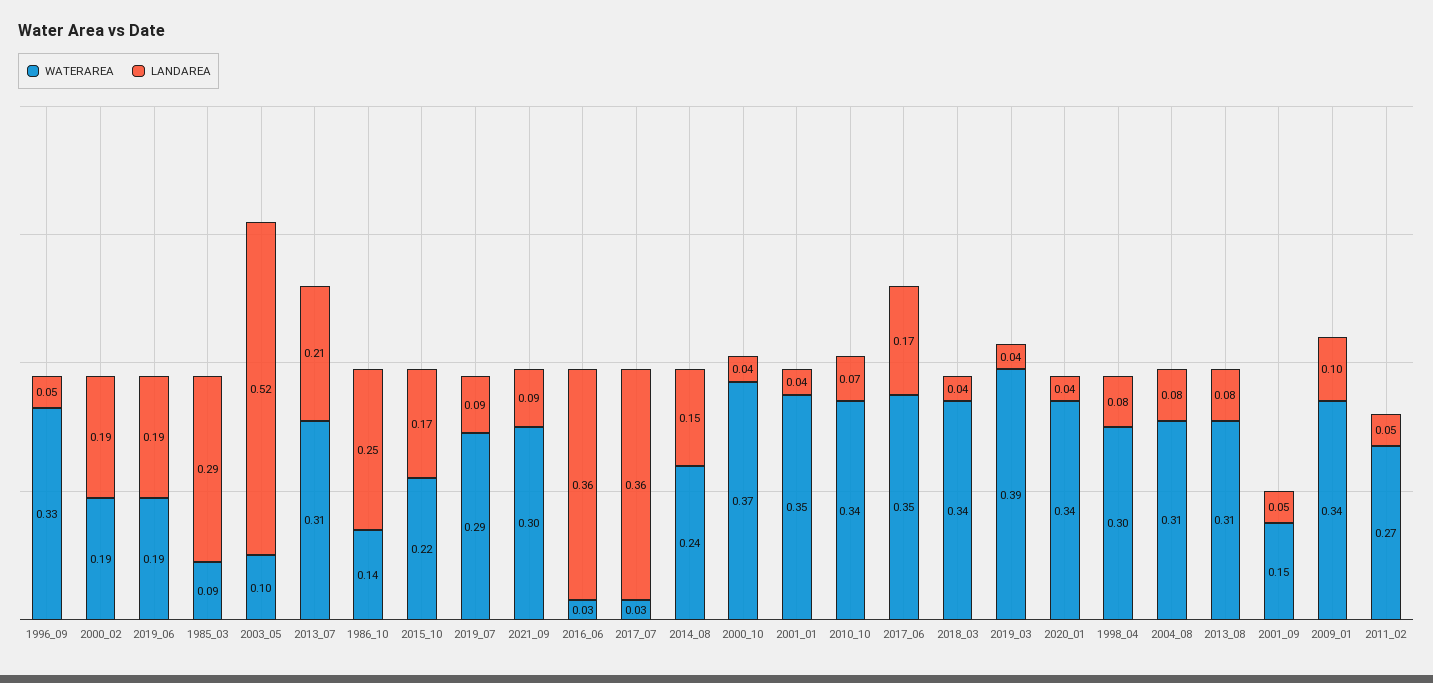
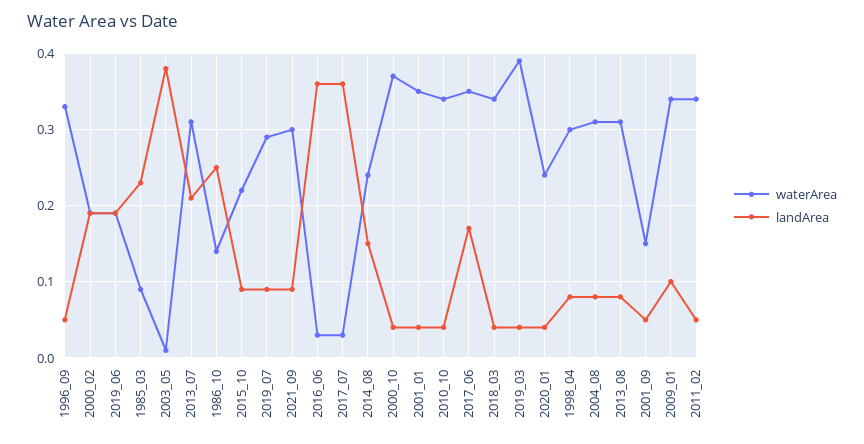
  {
    "WATERAREA": {
      "1996_09": 0.33,
      "2000_02": 0.19,
      "2019_06": 0.19,
      "1985_03": 0.09,
-     "2003_05": 0.1,
+     "2003_05": 0.01,
      "2013_07": 0.31,
      "1986_10": 0.14,
      "2015_10": 0.22,
      "2019_07": 0.29,
      "2021_09": 0.3,
      "2016_06": 0.03,
      "2017_07": 0.03,
      "2014_08": 0.24,
      "2000_10": 0.37,
      "2001_01": 0.35,
      "2010_10": 0.34,
      "2017_06": 0.35,
      "2018_03": 0.34,
      "2019_03": 0.39,
-     "2020_01": 0.34,
+     "2020_01": 0.24,
      "1998_04": 0.3,
      "2004_08": 0.31,
      "2013_08": 0.31,
      "2001_09": 0.15,
      "2009_01": 0.34,
-     "2011_02": 0.27
+     "2011_02": 0.34
    },
    "LANDAREA": {
      "1996_09": 0.05,
      "2000_02": 0.19,
      "2019_06": 0.19,
-     "1985_03": 0.29,
+     "1985_03": 0.23,
-     "2003_05": 0.52,
+     "2003_05": 0.38,
      "2013_07": 0.21,
      "1986_10": 0.25,
-     "2015_10": 0.17,
+     "2015_10": 0.09,
      "2019_07": 0.09,
      "2021_09": 0.09,
      "2016_06": 0.36,
      "2017_07": 0.36,
      "2014_08": 0.15,
      "2000_10": 0.04,
      "2001_01": 0.04,
-     "2010_10": 0.07,
+     "2010_10": 0.04,
      "2017_06": 0.17,
      "2018_03": 0.04,
      "2019_03": 0.04,
      "2020_01": 0.04,
      "1998_04": 0.08,
      "2004_08": 0.08,
      "2013_08": 0.08,
      "2001_09": 0.05,
      "2009_01": 0.1,
      "2011_02": 0.05
    }
  }

